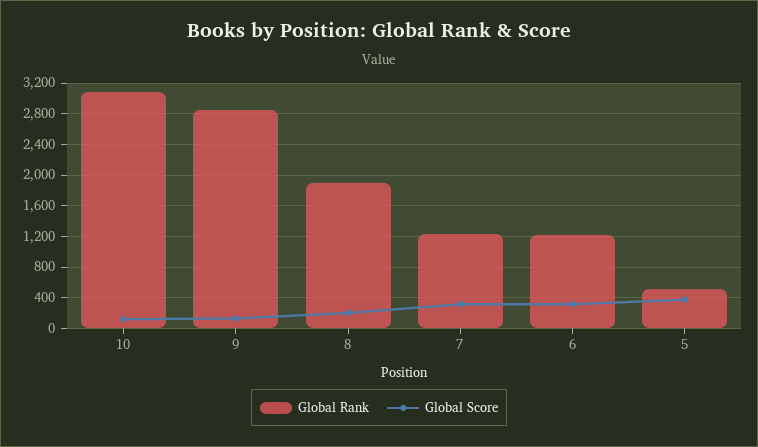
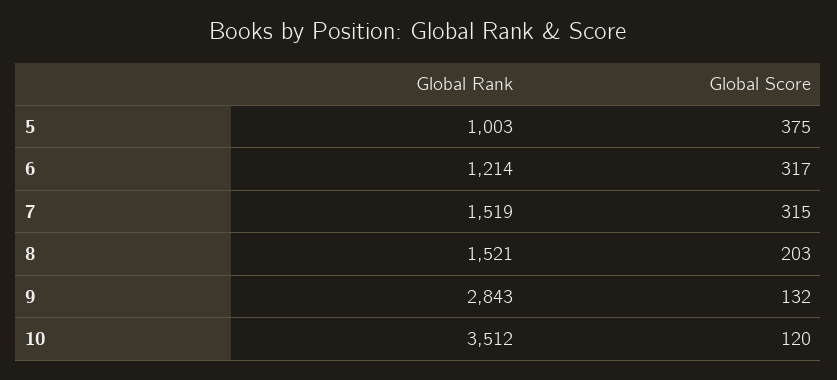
  {
    "Global Rank": {
-     "10": 3100,
+     "10": 3512,
      "9": 2843,
-     "8": 1900,
+     "8": 1521,
-     "7": 1200,
+     "7": 1519,
      "6": 1214,
-     "5": 500
+     "5": 1003
    },
    "Global Score": {
      "10": 120,
      "9": 132,
      "8": 203,
      "7": 315,
      "6": 317,
      "5": 375
    }
  }

